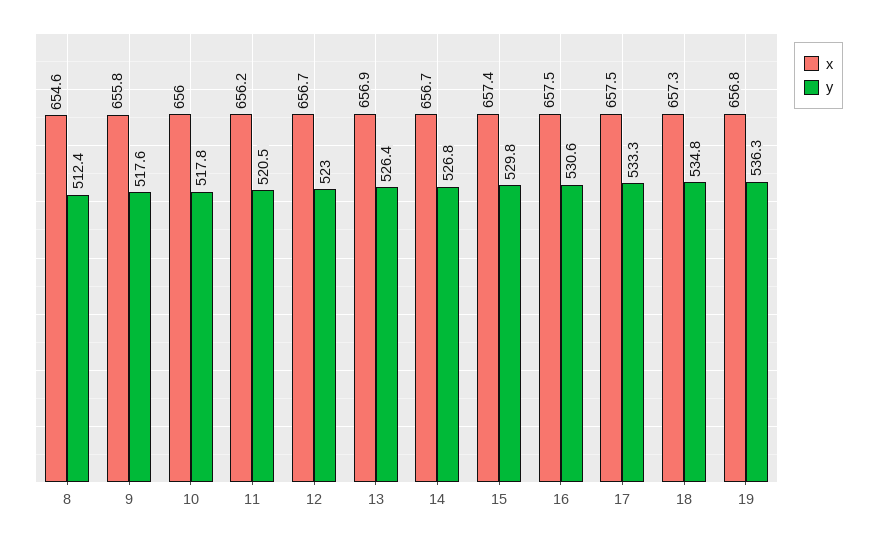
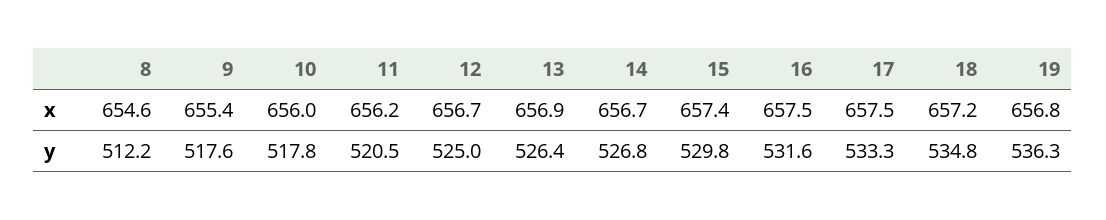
  {
    "x": {
      "8": 654.6,
-     "9": 655.8,
+     "9": 655.4,
      "10": 656,
      "11": 656.2,
      "12": 656.7,
      "13": 656.9,
      "14": 656.7,
      "15": 657.4,
      "16": 657.5,
      "17": 657.5,
-     "18": 657.3,
+     "18": 657.2,
      "19": 656.8
    },
    "y": {
-     "8": 512.4,
+     "8": 512.2,
      "9": 517.6,
      "10": 517.8,
      "11": 520.5,
-     "12": 523,
+     "12": 525,
      "13": 526.4,
      "14": 526.8,
      "15": 529.8,
-     "16": 530.6,
+     "16": 531.6,
      "17": 533.3,
      "18": 534.8,
      "19": 536.3
    }
  }

